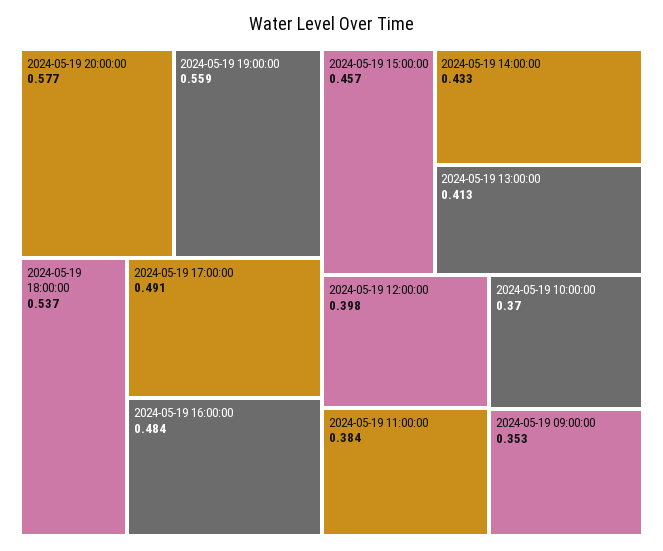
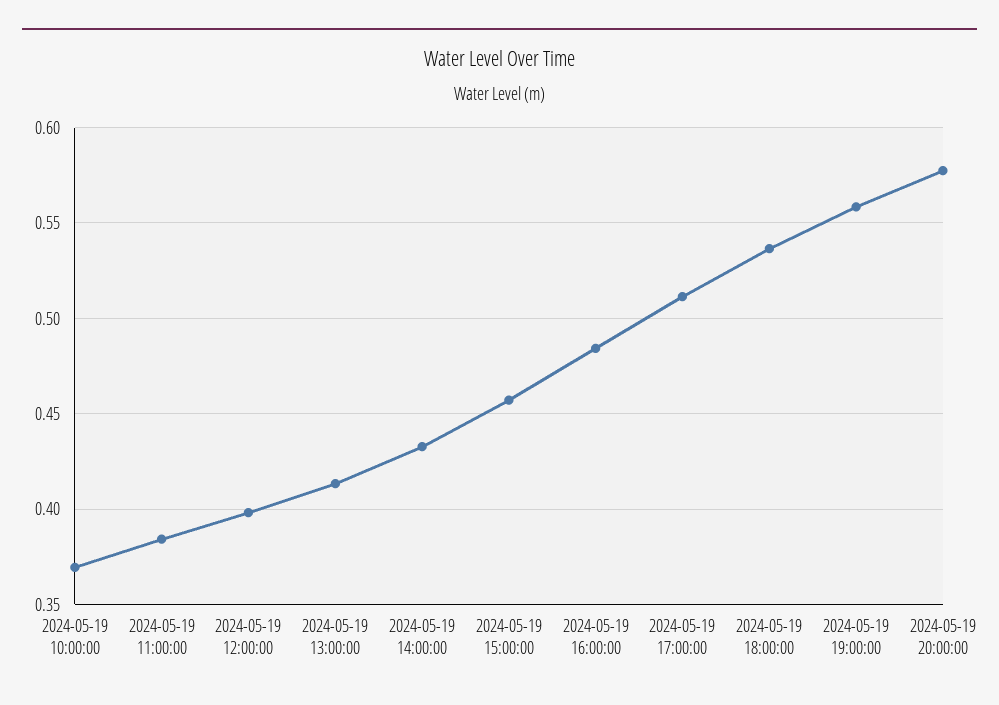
  {
    "2024-05-19 20:00:00": 0.577,
    "2024-05-19 19:00:00": 0.559,
    "2024-05-19 18:00:00": 0.537,
-   "2024-05-19 17:00:00": 0.491,
+   "2024-05-19 17:00:00": 0.51,
    "2024-05-19 16:00:00": 0.484,
    "2024-05-19 15:00:00": 0.457,
    "2024-05-19 14:00:00": 0.433,
    "2024-05-19 13:00:00": 0.413,
    "2024-05-19 12:00:00": 0.398,
    "2024-05-19 11:00:00": 0.384,
-   "2024-05-19 10:00:00": 0.37,
+   "2024-05-19 10:00:00": 0.37
-   "2024-05-19 09:00:00": 0.353
  }

